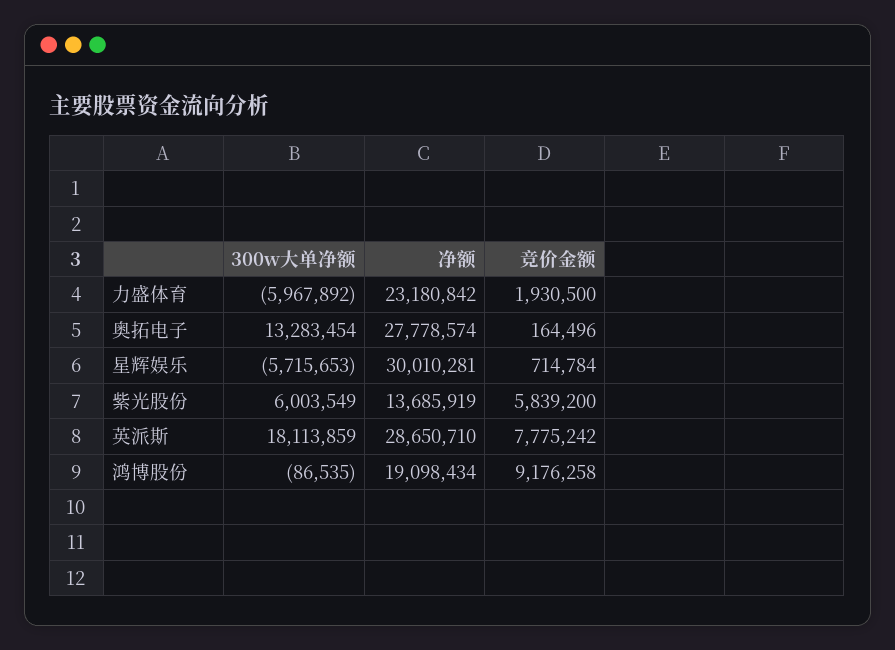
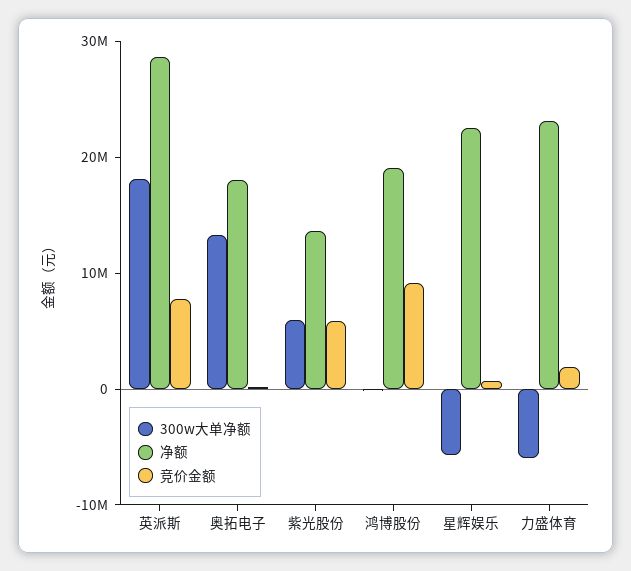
  {
    "300w大单净额": {
      "力盛体育": -5967892,
      "奥拓电子": 13283454,
      "星辉娱乐": -5715653,
      "紫光股份": 6003549,
      "英派斯": 18113859,
      "鸿博股份": -86535
    },
    "净额": {
      "力盛体育": 23180842,
-     "奥拓电子": 27778574,
+     "奥拓电子": 18000000,
-     "星辉娱乐": 30010281,
+     "星辉娱乐": 22000000,
      "紫光股份": 13685919,
      "英派斯": 28650710,
      "鸿博股份": 19098434
    },
    "竞价金额": {
      "力盛体育": 1930500,
      "奥拓电子": 164496,
      "星辉娱乐": 714784,
      "紫光股份": 5839200,
      "英派斯": 7775242,
      "鸿博股份": 9176258
    }
  }

